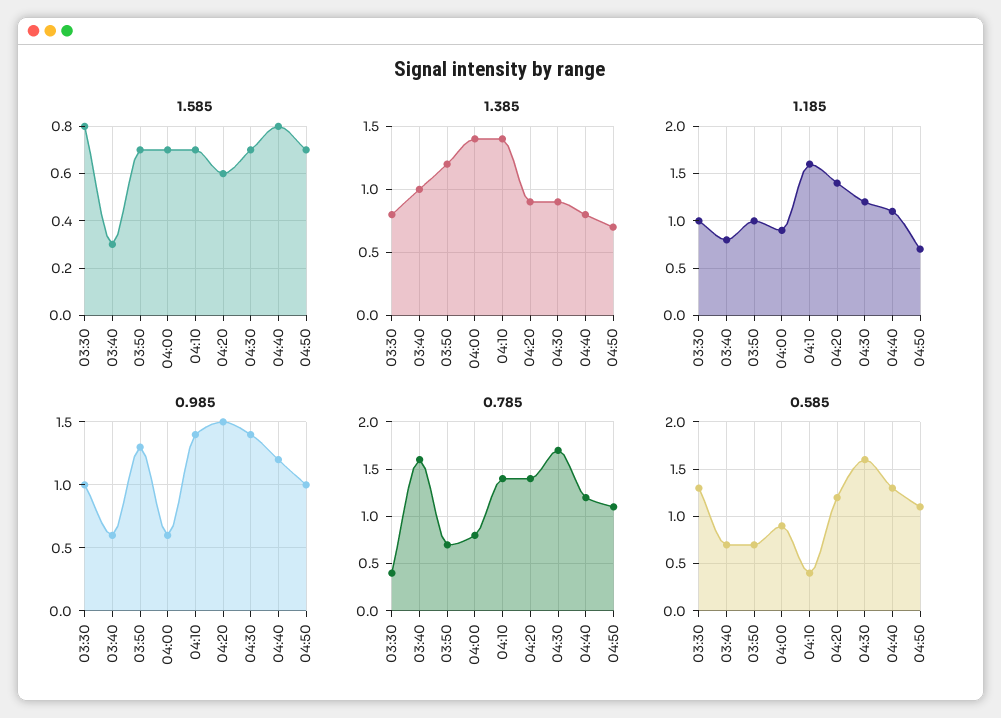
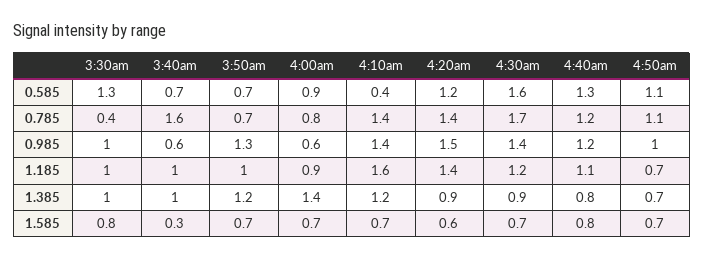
  {
    "1.585": {
      "03:30": 0.8,
      "03:40": 0.3,
      "03:50": 0.7,
      "04:00": 0.7,
      "04:10": 0.7,
      "04:20": 0.6,
      "04:30": 0.7,
      "04:40": 0.8,
      "04:50": 0.7
    },
    "1.385": {
-     "03:30": 0.8,
+     "03:30": 1,
      "03:40": 1,
      "03:50": 1.2,
      "04:00": 1.4,
-     "04:10": 1.4,
+     "04:10": 1.2,
      "04:20": 0.9,
      "04:30": 0.9,
      "04:40": 0.8,
      "04:50": 0.7
    },
    "1.185": {
      "03:30": 1,
-     "03:40": 0.8,
+     "03:40": 1,
      "03:50": 1,
      "04:00": 0.9,
      "04:10": 1.6,
      "04:20": 1.4,
      "04:30": 1.2,
      "04:40": 1.1,
      "04:50": 0.7
    },
    "0.985": {
      "03:30": 1,
      "03:40": 0.6,
      "03:50": 1.3,
      "04:00": 0.6,
      "04:10": 1.4,
      "04:20": 1.5,
      "04:30": 1.4,
      "04:40": 1.2,
      "04:50": 1
    },
    "0.785": {
      "03:30": 0.4,
      "03:40": 1.6,
      "03:50": 0.7,
      "04:00": 0.8,
      "04:10": 1.4,
      "04:20": 1.4,
      "04:30": 1.7,
      "04:40": 1.2,
      "04:50": 1.1
    },
    "0.585": {
      "03:30": 1.3,
      "03:40": 0.7,
      "03:50": 0.7,
      "04:00": 0.9,
      "04:10": 0.4,
      "04:20": 1.2,
      "04:30": 1.6,
      "04:40": 1.3,
      "04:50": 1.1
    }
  }

